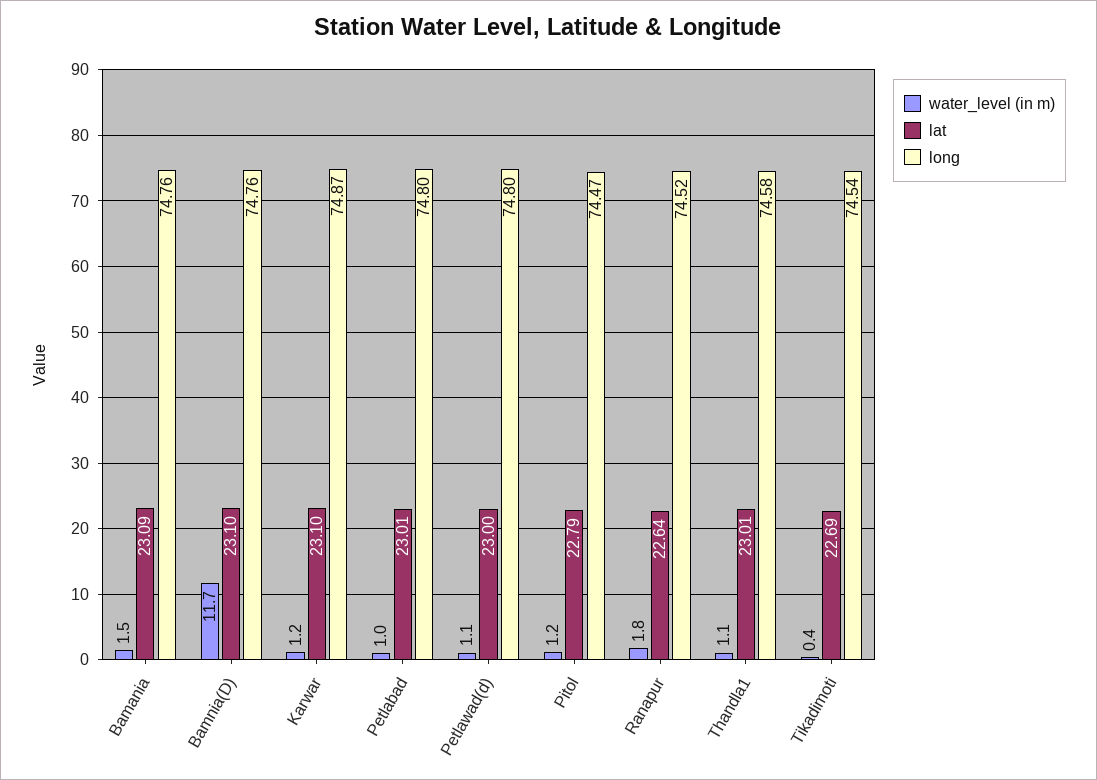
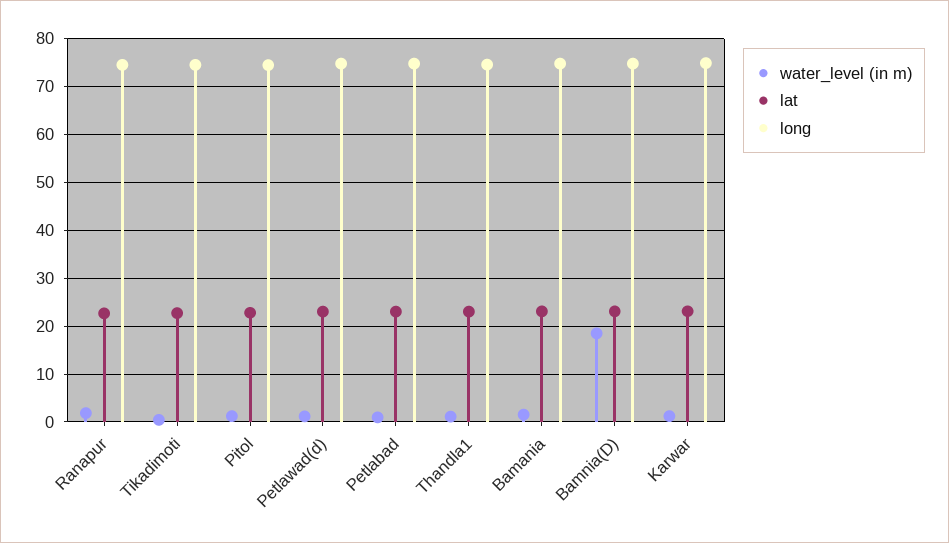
  {
    "water_level (in m)": {
      "Bamania": 1.5,
-     "Bamnia(D)": 11.7,
+     "Bamnia(D)": 18,
      "Karwar": 1.2,
      "Petlabad": 1,
      "Petlawad(d)": 1.1,
      "Pitol": 1.2,
      "Ranapur": 1.8,
      "Thandla1": 1.1,
      "Tikadimoti": 0.4
    },
    "lat": {
      "Bamania": 23.09,
      "Bamnia(D)": 23.1,
      "Karwar": 23.1,
      "Petlabad": 23.01,
      "Petlawad(d)": 23,
      "Pitol": 22.79,
      "Ranapur": 22.64,
      "Thandla1": 23.01,
      "Tikadimoti": 22.69
    },
    "long": {
      "Bamania": 74.76,
      "Bamnia(D)": 74.76,
      "Karwar": 74.87,
      "Petlabad": 74.8,
      "Petlawad(d)": 74.8,
      "Pitol": 74.47,
      "Ranapur": 74.52,
      "Thandla1": 74.58,
      "Tikadimoti": 74.54
    }
  }

